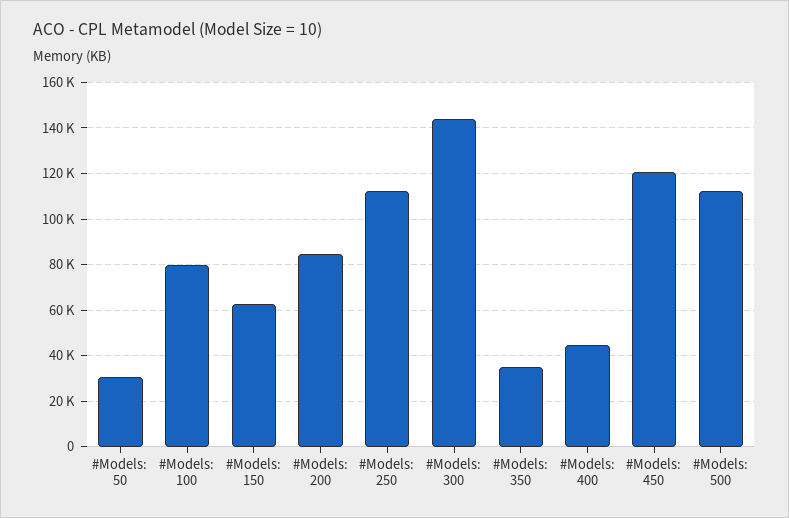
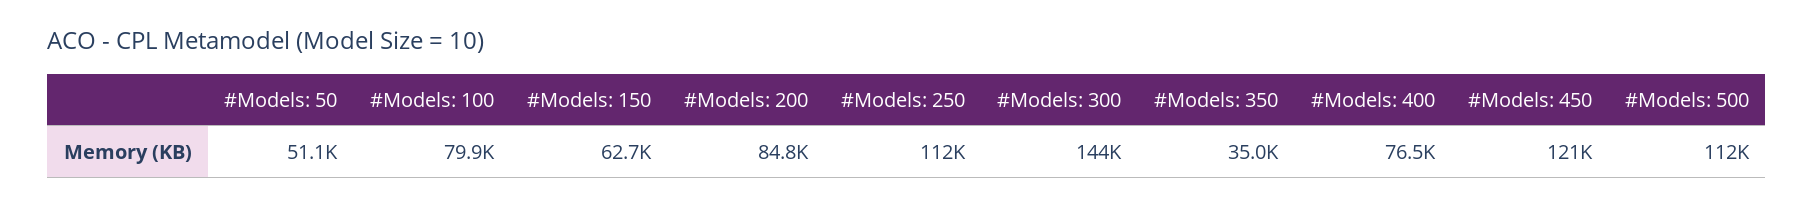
  {
-   "#Models: 50": 30000,
+   "#Models: 50": 51100,
    "#Models: 100": 79900,
    "#Models: 150": 62700,
    "#Models: 200": 84800,
    "#Models: 250": 112000,
    "#Models: 300": 144000,
    "#Models: 350": 35000,
-   "#Models: 400": 45000,
+   "#Models: 400": 76500,
    "#Models: 450": 121000,
    "#Models: 500": 112000
  }

